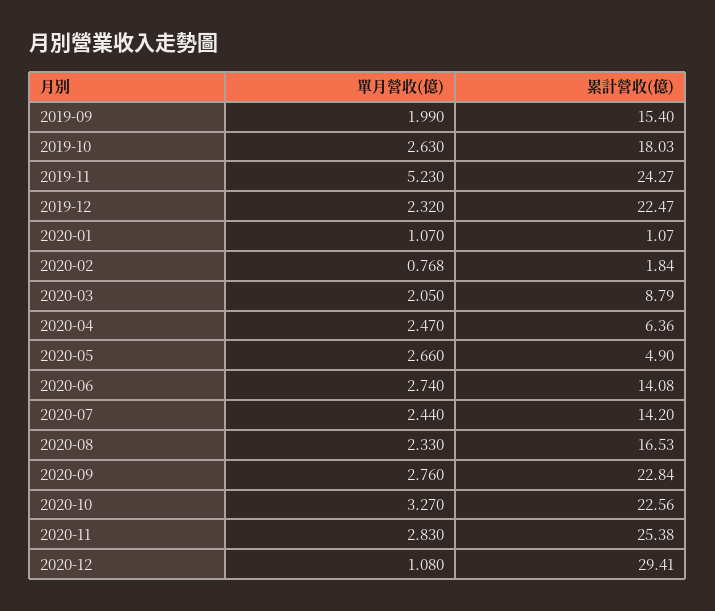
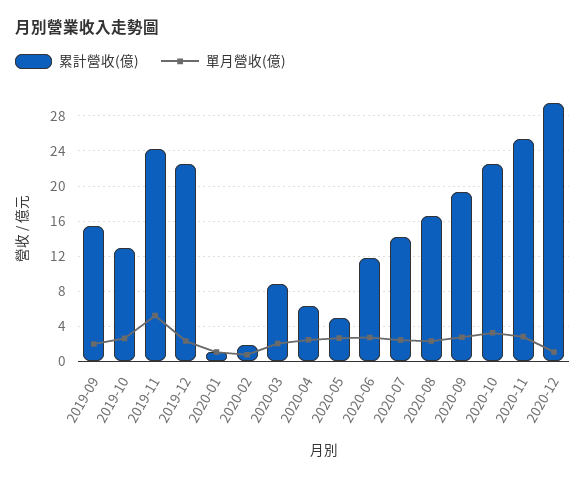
  {
    "單月營收(億)": {
      "2019-09": 1.99,
      "2019-10": 2.63,
      "2019-11": 5.23,
      "2019-12": 2.32,
      "2020-01": 1.07,
      "2020-02": 0.768,
      "2020-03": 2.05,
      "2020-04": 2.47,
      "2020-05": 2.66,
      "2020-06": 2.74,
      "2020-07": 2.44,
      "2020-08": 2.33,
      "2020-09": 2.76,
      "2020-10": 3.27,
      "2020-11": 2.83,
      "2020-12": 1.08
    },
    "累計營收(億)": {
      "2019-09": 15.4,
-     "2019-10": 18.03,
+     "2019-10": 13,
      "2019-11": 24.27,
      "2019-12": 22.47,
      "2020-01": 1.07,
      "2020-02": 1.84,
      "2020-03": 8.79,
      "2020-04": 6.36,
      "2020-05": 4.9,
-     "2020-06": 14.08,
+     "2020-06": 12,
      "2020-07": 14.2,
      "2020-08": 16.53,
-     "2020-09": 22.84,
+     "2020-09": 19,
      "2020-10": 22.56,
      "2020-11": 25.38,
      "2020-12": 29.41
    }
  }

